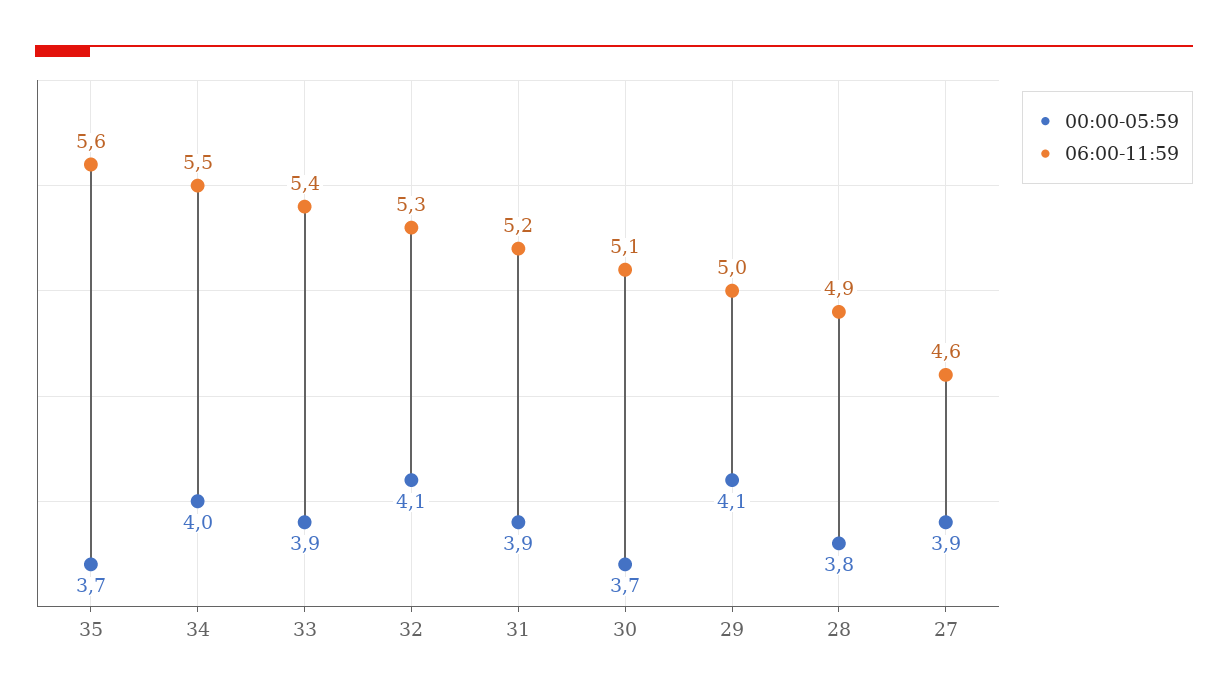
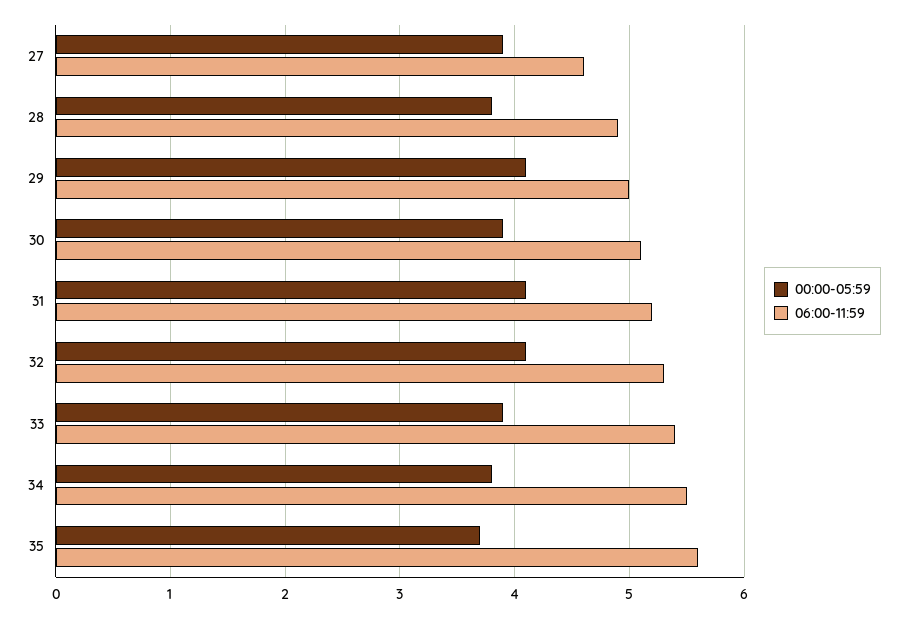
  {
    "00:00-05:59": {
      "35": 3.7,
-     "34": 4,
+     "34": 3.8,
      "33": 3.9,
      "32": 4.1,
-     "31": 3.9,
+     "31": 4.1,
-     "30": 3.7,
+     "30": 3.9,
      "29": 4.1,
      "28": 3.8,
      "27": 3.9
    },
    "06:00-11:59": {
      "35": 5.6,
      "34": 5.5,
      "33": 5.4,
      "32": 5.3,
      "31": 5.2,
      "30": 5.1,
      "29": 5,
      "28": 4.9,
      "27": 4.6
    }
  }

